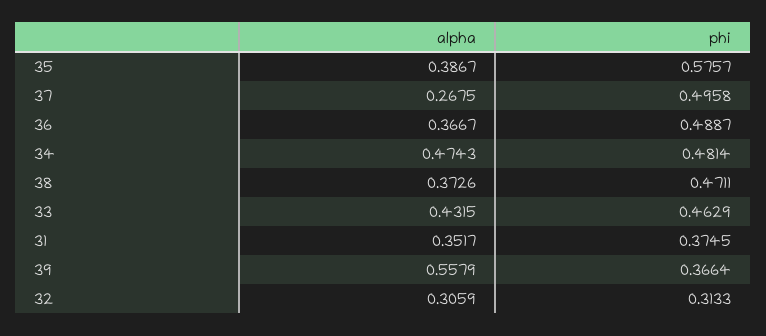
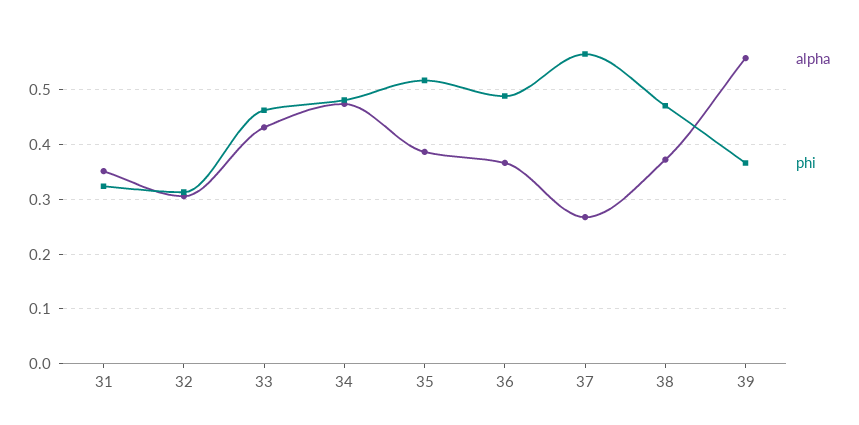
  {
    "alpha": {
      "35": 0.3867,
      "37": 0.2675,
      "36": 0.3667,
      "34": 0.4743,
      "38": 0.3726,
      "33": 0.4315,
      "31": 0.3517,
      "39": 0.5579,
      "32": 0.3059
    },
    "phi": {
-     "35": 0.5757,
+     "35": 0.52,
-     "37": 0.4958,
+     "37": 0.56,
      "36": 0.4887,
      "34": 0.4814,
      "38": 0.4711,
      "33": 0.4629,
-     "31": 0.3745,
+     "31": 0.32,
      "39": 0.3664,
      "32": 0.3133
    }
  }

